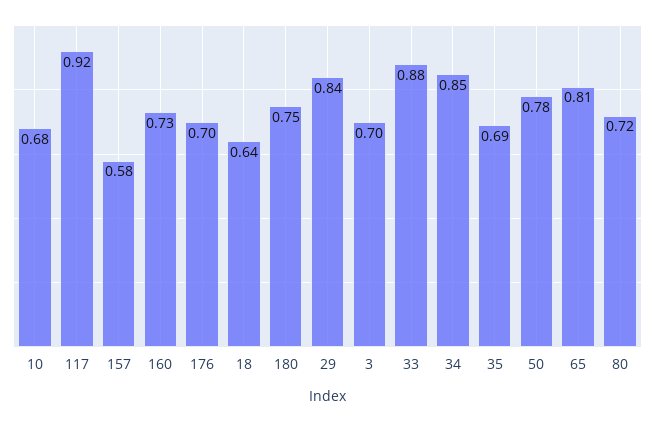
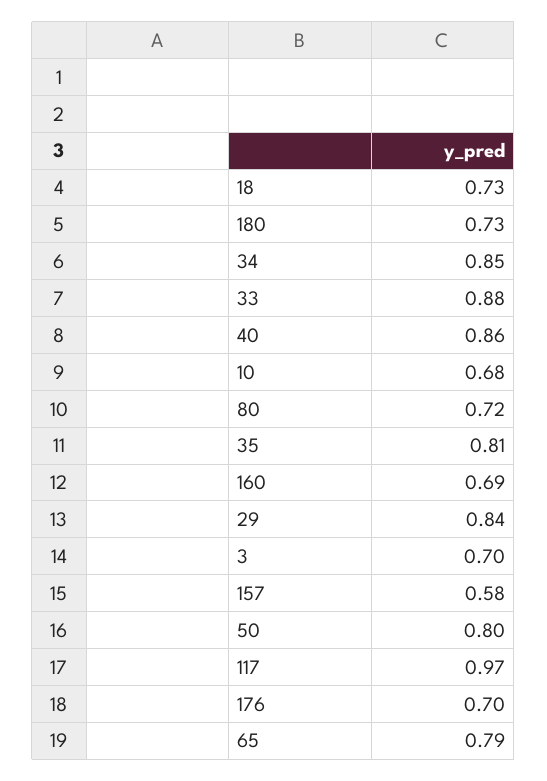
  {
    "10": 0.68,
-   "117": 0.92,
+   "117": 0.97,
    "157": 0.58,
-   "160": 0.73,
+   "160": 0.69,
    "176": 0.7,
-   "18": 0.64,
+   "18": 0.73,
-   "180": 0.75,
+   "180": 0.73,
    "29": 0.84,
    "3": 0.7,
    "33": 0.88,
    "34": 0.85,
-   "35": 0.69,
+   "35": 0.81,
-   "50": 0.78,
+   "50": 0.8,
-   "65": 0.81,
+   "65": 0.79,
-   "80": 0.72
+   "80": 0.72,
+   "40": 0.86
  }

